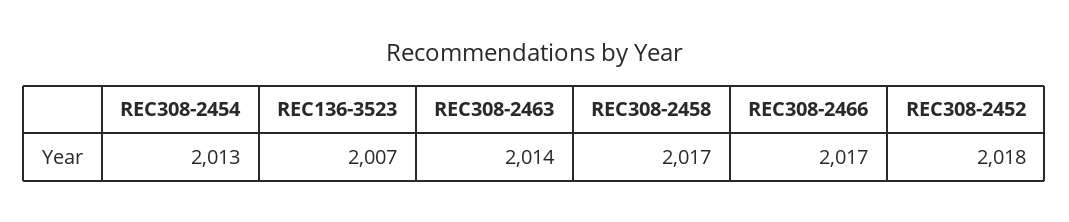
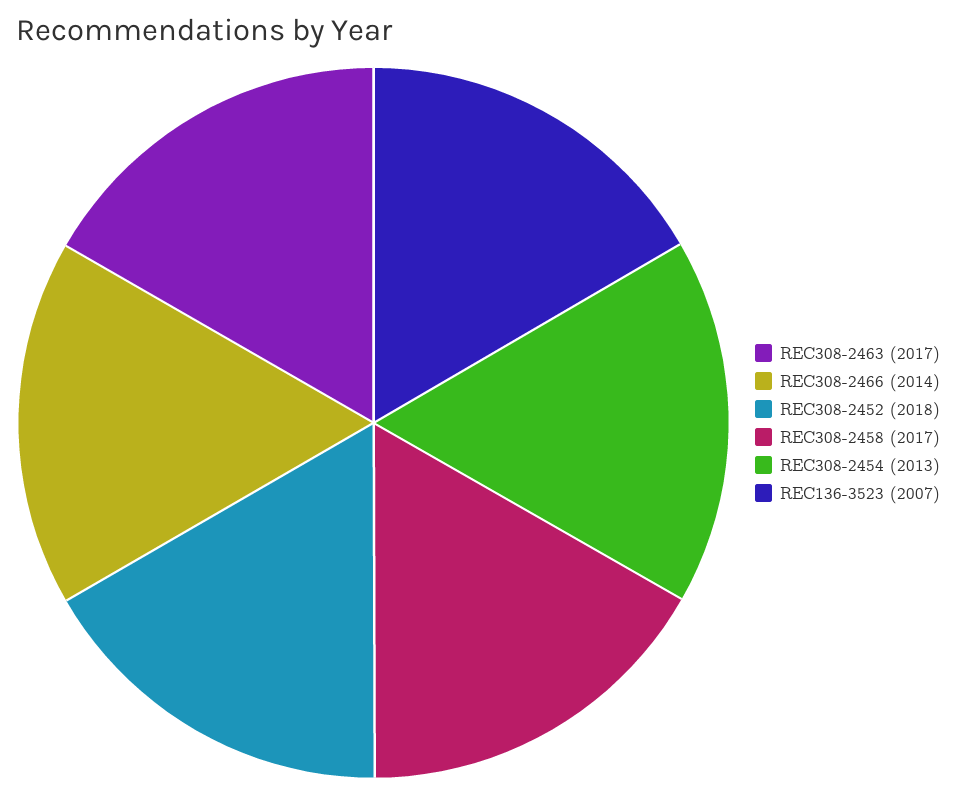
  {
    "REC308-2454": 2013,
    "REC136-3523": 2007,
-   "REC308-2463": 2014,
+   "REC308-2463": 2017,
    "REC308-2458": 2017,
-   "REC308-2466": 2017,
+   "REC308-2466": 2014,
    "REC308-2452": 2018
  }

